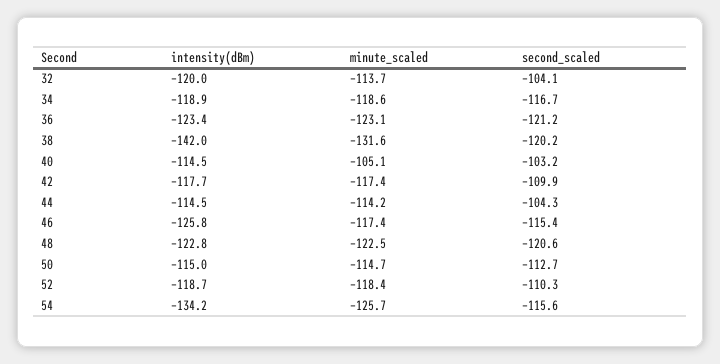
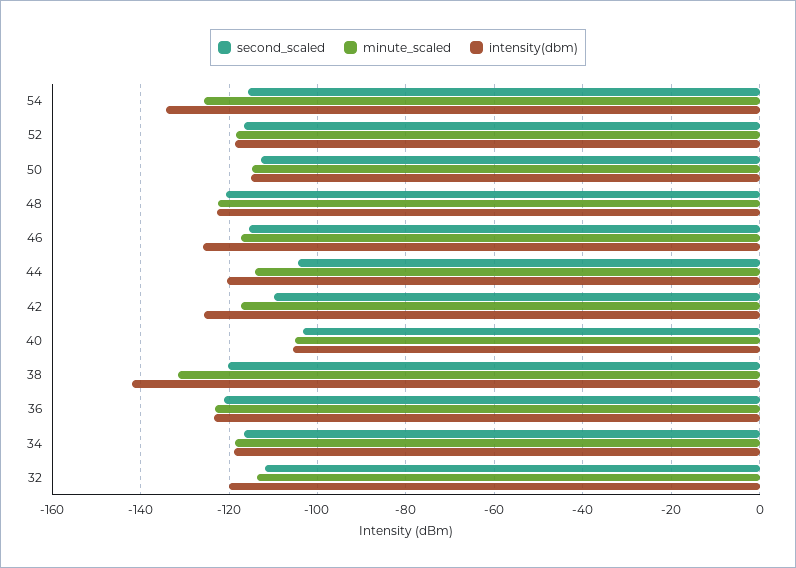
  {
    "intensity(dBm)": {
      "32": -120,
      "34": -118.9,
      "36": -123.4,
      "38": -142,
-     "40": -114.5,
+     "40": -106,
-     "42": -117.7,
+     "42": -126,
-     "44": -114.5,
+     "44": -120,
      "46": -125.8,
      "48": -122.8,
      "50": -115,
      "52": -118.7,
      "54": -134.2
    },
    "minute_scaled": {
      "32": -113.7,
      "34": -118.6,
      "36": -123.1,
      "38": -131.6,
      "40": -105.1,
      "42": -117.4,
      "44": -114.2,
      "46": -117.4,
      "48": -122.5,
      "50": -114.7,
      "52": -118.4,
      "54": -125.7
    },
    "second_scaled": {
-     "32": -104.1,
+     "32": -112,
      "34": -116.7,
      "36": -121.2,
      "38": -120.2,
      "40": -103.2,
      "42": -109.9,
      "44": -104.3,
      "46": -115.4,
      "48": -120.6,
      "50": -112.7,
-     "52": -110.3,
+     "52": -116,
      "54": -115.6
    }
  }

